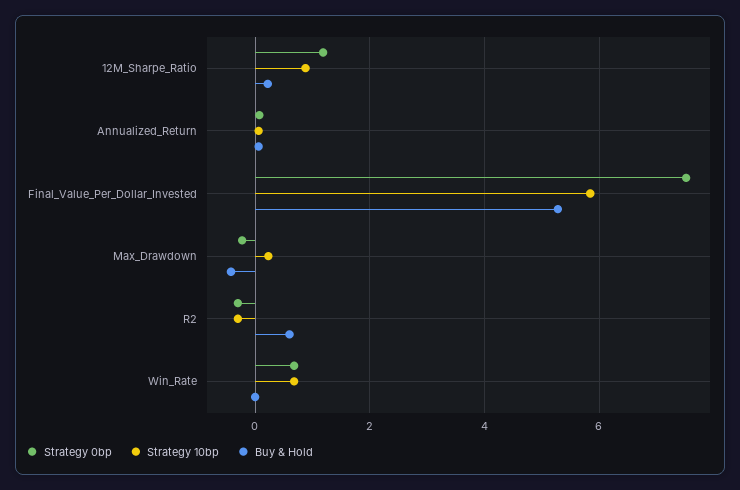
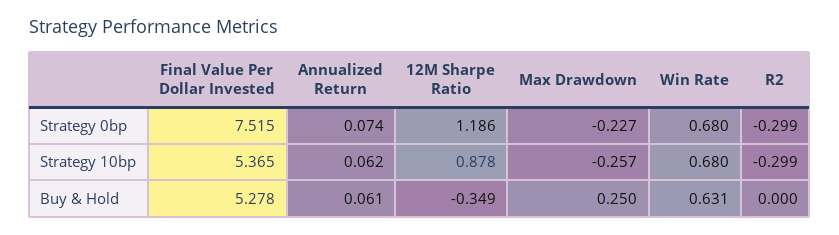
  {
    "Strategy 0bp": {
      "12M_Sharpe_Ratio": 1.186,
      "Annualized_Return": 0.074,
      "Final_Value_Per_Dollar_Invested": 7.515,
      "Max_Drawdown": -0.227,
      "R2": -0.299,
      "Win_Rate": 0.68
    },
    "Strategy 10bp": {
      "12M_Sharpe_Ratio": 0.878,
      "Annualized_Return": 0.062,
-     "Final_Value_Per_Dollar_Invested": 5.8,
+     "Final_Value_Per_Dollar_Invested": 5.365,
-     "Max_Drawdown": 0.2,
+     "Max_Drawdown": -0.257,
      "R2": -0.299,
      "Win_Rate": 0.68
    },
    "Buy & Hold": {
-     "12M_Sharpe_Ratio": 0.2,
+     "12M_Sharpe_Ratio": -0.349,
      "Annualized_Return": 0.061,
      "Final_Value_Per_Dollar_Invested": 5.278,
-     "Max_Drawdown": -0.4,
+     "Max_Drawdown": 0.25,
-     "R2": 0.6,
+     "R2": 0,
-     "Win_Rate": 0
+     "Win_Rate": 0.631
    }
  }

